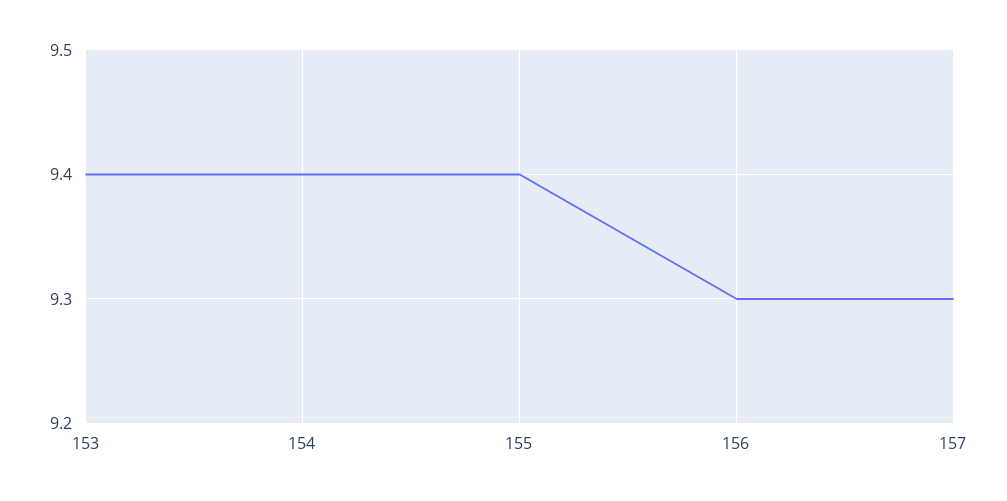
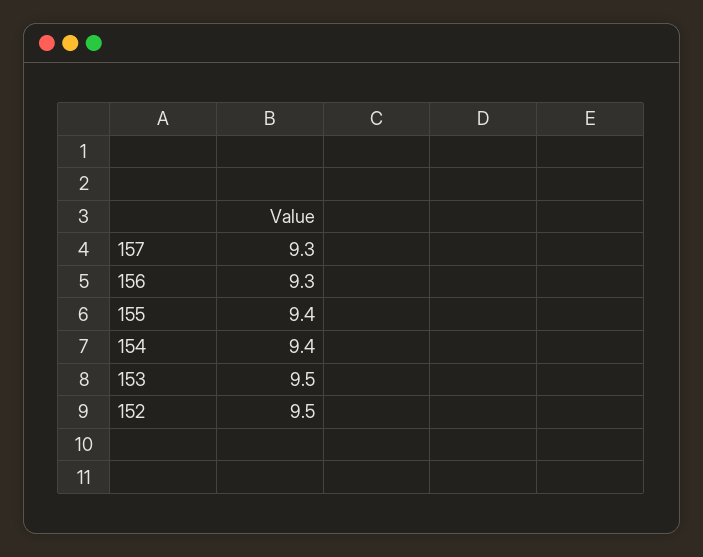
  {
-   "153": 9.4,
+   "153": 9.5,
    "154": 9.4,
    "155": 9.4,
    "156": 9.3,
-   "157": 9.3
+   "157": 9.3,
+   "152": 9.5
  }

